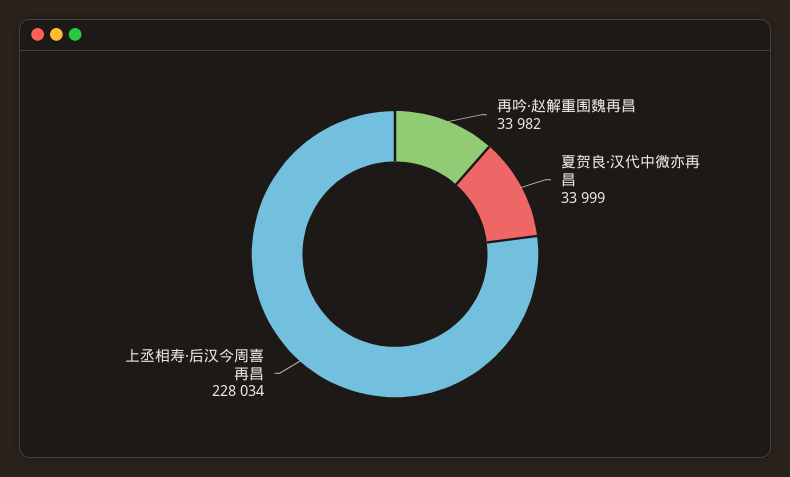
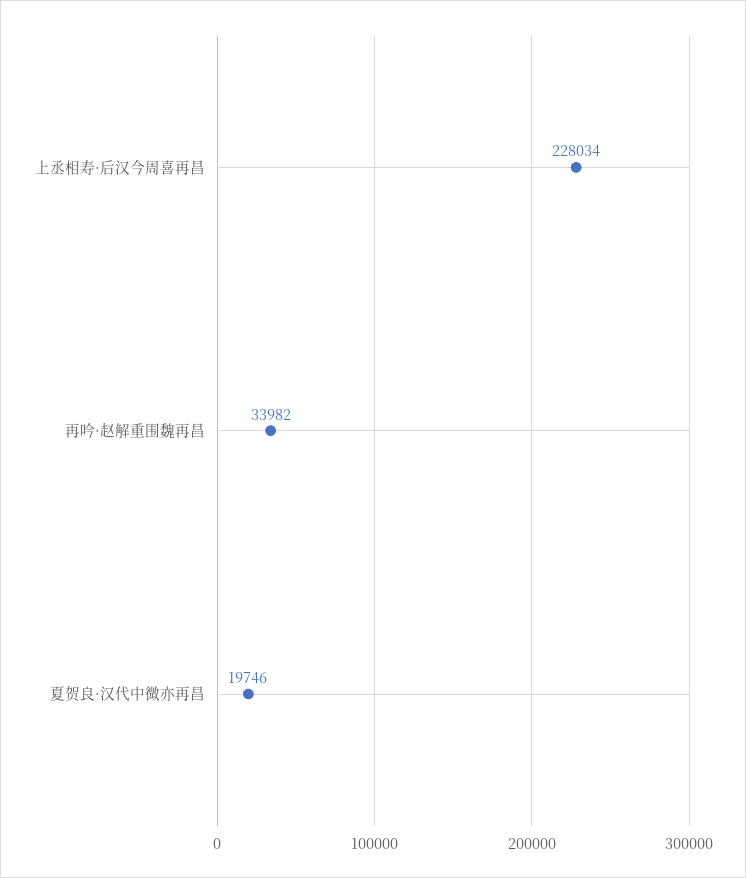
  {
    "再吟·赵解重围魏再昌": 33982,
-   "夏贺良·汉代中微亦再昌": 33999,
+   "夏贺良·汉代中微亦再昌": 19746,
    "上丞相寿·后汉今周喜再昌": 228034
  }

